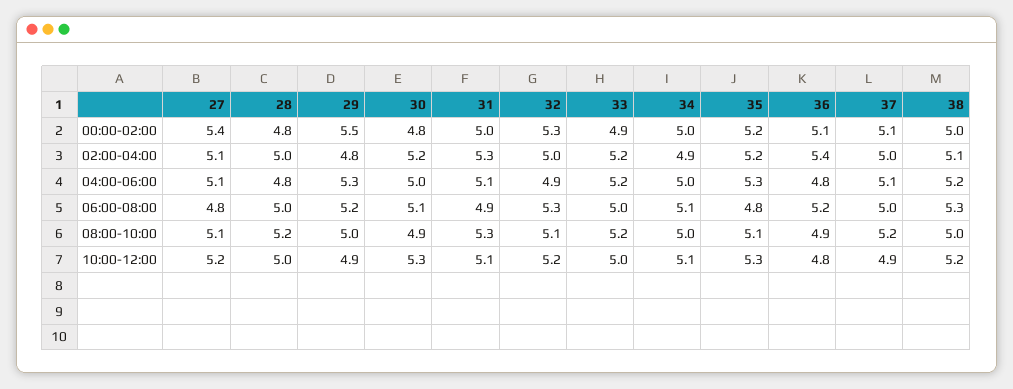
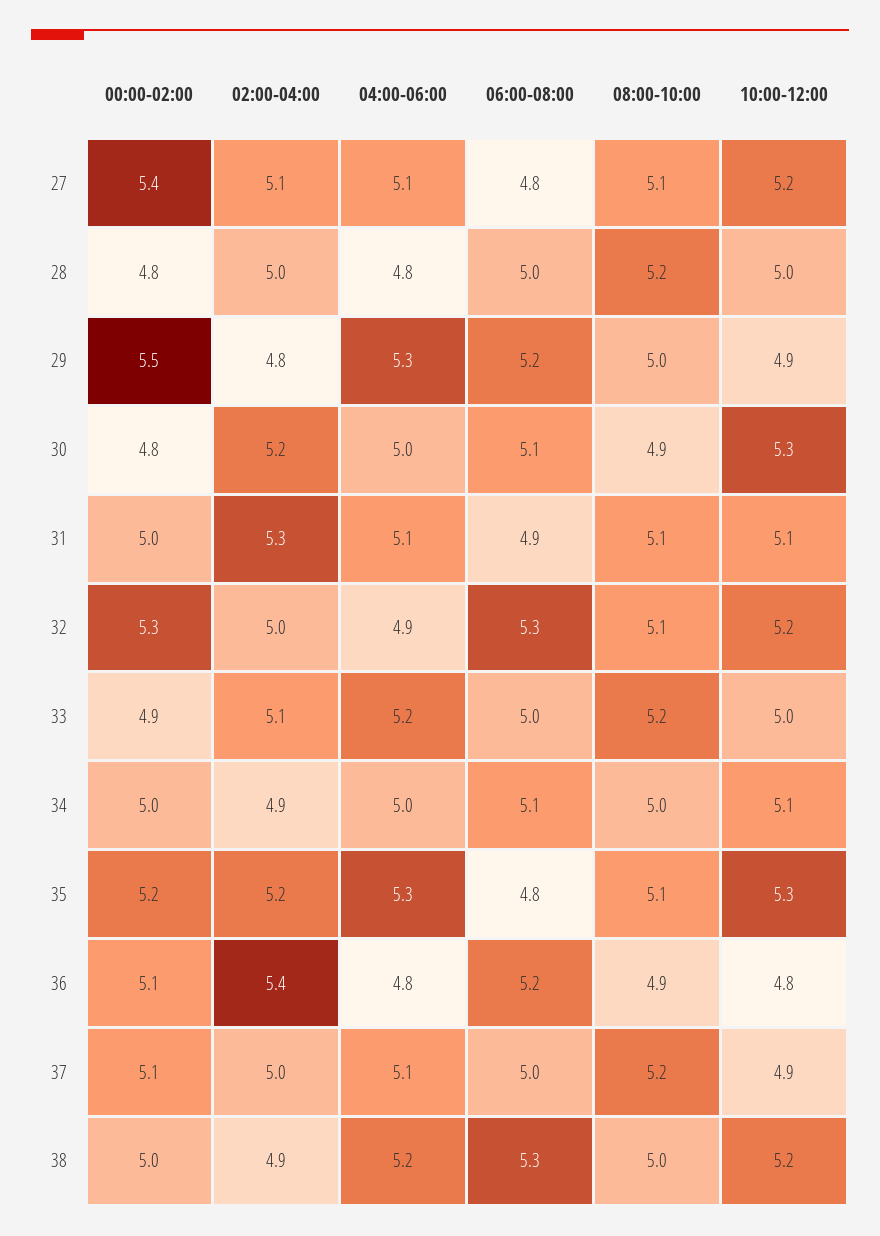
  {
    "27": {
      "00:00-02:00": 5.4,
      "02:00-04:00": 5.1,
      "04:00-06:00": 5.1,
      "06:00-08:00": 4.8,
      "08:00-10:00": 5.1,
      "10:00-12:00": 5.2
    },
    "28": {
      "00:00-02:00": 4.8,
      "02:00-04:00": 5,
      "04:00-06:00": 4.8,
      "06:00-08:00": 5,
      "08:00-10:00": 5.2,
      "10:00-12:00": 5
    },
    "29": {
      "00:00-02:00": 5.5,
      "02:00-04:00": 4.8,
      "04:00-06:00": 5.3,
      "06:00-08:00": 5.2,
      "08:00-10:00": 5,
      "10:00-12:00": 4.9
    },
    "30": {
      "00:00-02:00": 4.8,
      "02:00-04:00": 5.2,
      "04:00-06:00": 5,
      "06:00-08:00": 5.1,
      "08:00-10:00": 4.9,
      "10:00-12:00": 5.3
    },
    "31": {
      "00:00-02:00": 5,
      "02:00-04:00": 5.3,
      "04:00-06:00": 5.1,
      "06:00-08:00": 4.9,
-     "08:00-10:00": 5.3,
+     "08:00-10:00": 5.1,
      "10:00-12:00": 5.1
    },
    "32": {
      "00:00-02:00": 5.3,
      "02:00-04:00": 5,
      "04:00-06:00": 4.9,
      "06:00-08:00": 5.3,
      "08:00-10:00": 5.1,
      "10:00-12:00": 5.2
    },
    "33": {
      "00:00-02:00": 4.9,
-     "02:00-04:00": 5.2,
+     "02:00-04:00": 5.1,
      "04:00-06:00": 5.2,
      "06:00-08:00": 5,
      "08:00-10:00": 5.2,
      "10:00-12:00": 5
    },
    "34": {
      "00:00-02:00": 5,
      "02:00-04:00": 4.9,
      "04:00-06:00": 5,
      "06:00-08:00": 5.1,
      "08:00-10:00": 5,
      "10:00-12:00": 5.1
    },
    "35": {
      "00:00-02:00": 5.2,
      "02:00-04:00": 5.2,
      "04:00-06:00": 5.3,
      "06:00-08:00": 4.8,
      "08:00-10:00": 5.1,
      "10:00-12:00": 5.3
    },
    "36": {
      "00:00-02:00": 5.1,
      "02:00-04:00": 5.4,
      "04:00-06:00": 4.8,
      "06:00-08:00": 5.2,
      "08:00-10:00": 4.9,
      "10:00-12:00": 4.8
    },
    "37": {
      "00:00-02:00": 5.1,
      "02:00-04:00": 5,
      "04:00-06:00": 5.1,
      "06:00-08:00": 5,
      "08:00-10:00": 5.2,
      "10:00-12:00": 4.9
    },
    "38": {
      "00:00-02:00": 5,
-     "02:00-04:00": 5.1,
+     "02:00-04:00": 4.9,
      "04:00-06:00": 5.2,
      "06:00-08:00": 5.3,
      "08:00-10:00": 5,
      "10:00-12:00": 5.2
    }
  }

